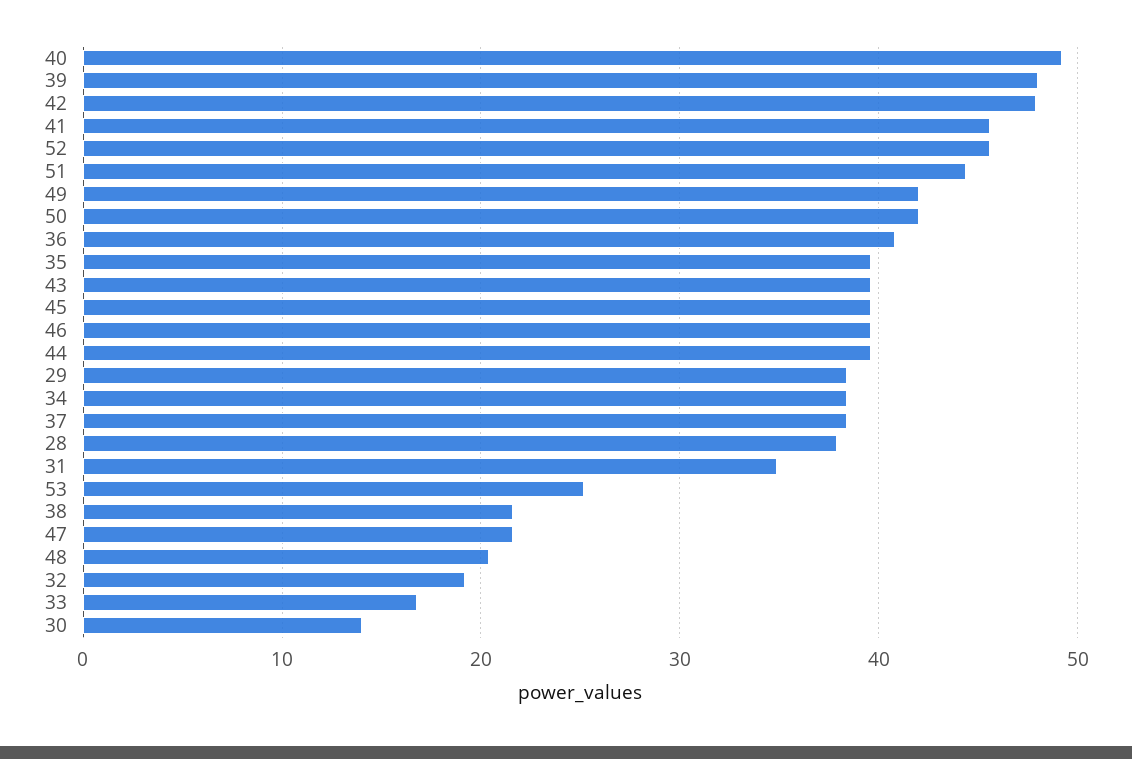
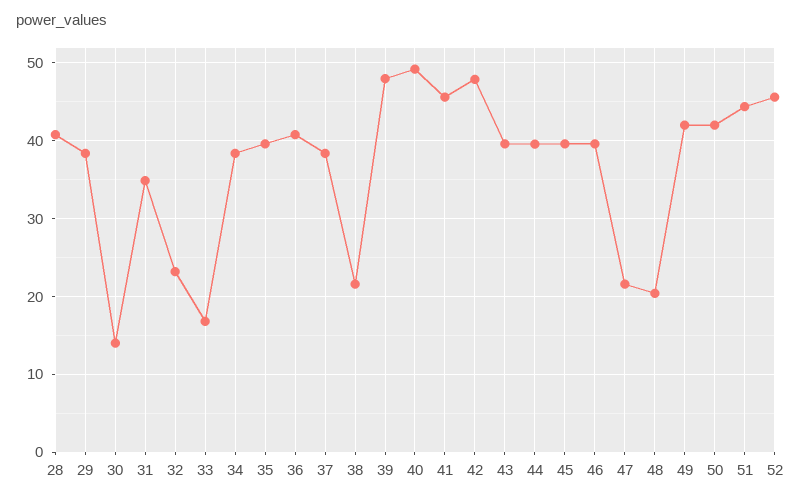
  {
    "40": 49,
    "39": 48,
    "42": 48,
    "41": 46,
    "52": 46,
    "51": 44,
    "49": 42,
    "50": 42,
    "36": 41,
    "35": 40,
    "43": 40,
    "45": 40,
    "46": 40,
    "44": 40,
    "29": 38,
    "34": 38,
    "37": 38,
-   "28": 38,
+   "28": 41,
    "31": 35,
-   "53": 25,
    "38": 22,
    "47": 22,
    "48": 20,
-   "32": 19,
+   "32": 23,
    "33": 17,
    "30": 14
  }

